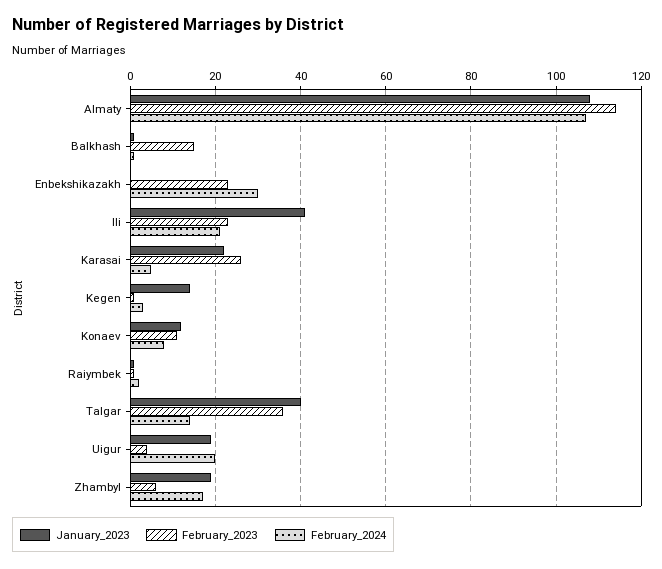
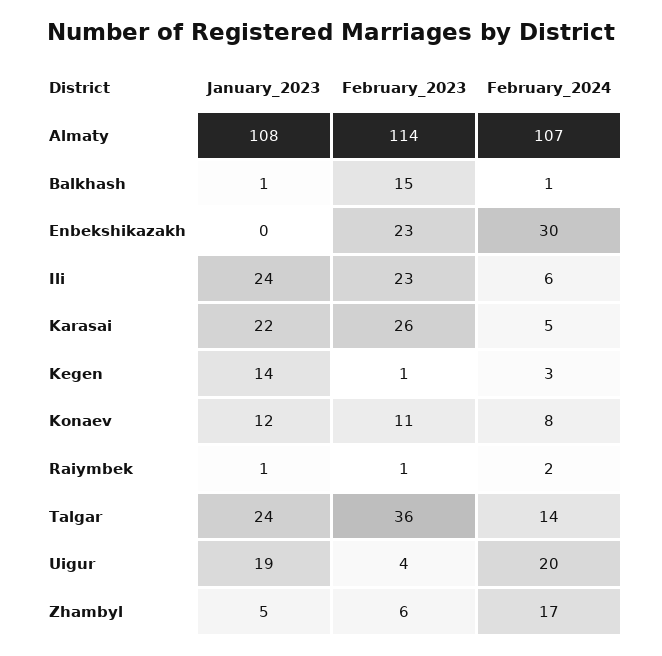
  {
    "January_2023": {
      "Almaty": 108,
      "Balkhash": 1,
      "Enbekshikazakh": 0,
-     "Ili": 40,
+     "Ili": 24,
      "Karasai": 22,
      "Kegen": 14,
      "Konaev": 12,
      "Raiymbek": 1,
-     "Talgar": 40,
+     "Talgar": 24,
      "Uigur": 19,
-     "Zhambyl": 20
+     "Zhambyl": 5
    },
    "February_2023": {
      "Almaty": 114,
      "Balkhash": 15,
      "Enbekshikazakh": 23,
      "Ili": 23,
      "Karasai": 26,
      "Kegen": 1,
      "Konaev": 11,
      "Raiymbek": 1,
      "Talgar": 36,
      "Uigur": 4,
      "Zhambyl": 6
    },
    "February_2024": {
      "Almaty": 107,
      "Balkhash": 1,
      "Enbekshikazakh": 30,
-     "Ili": 20,
+     "Ili": 6,
      "Karasai": 5,
      "Kegen": 3,
      "Konaev": 8,
      "Raiymbek": 2,
      "Talgar": 14,
      "Uigur": 20,
      "Zhambyl": 17
    }
  }

